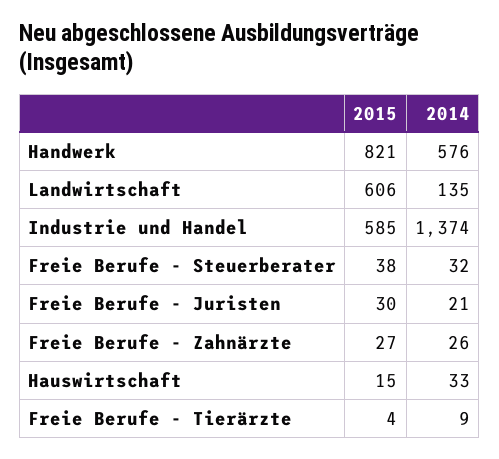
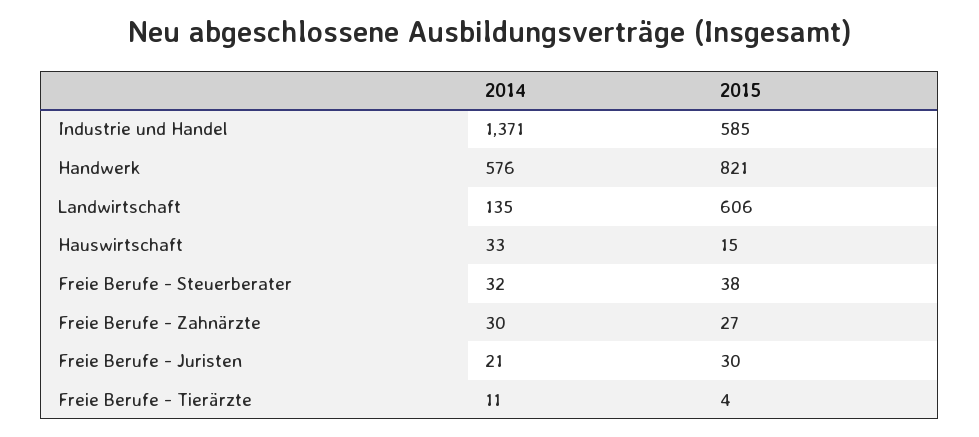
  {
    "2015": {
      "Handwerk": 821,
      "Landwirtschaft": 606,
      "Industrie und Handel": 585,
      "Freie Berufe - Steuerberater": 38,
      "Freie Berufe - Juristen": 30,
      "Freie Berufe - Zahnärzte": 27,
      "Hauswirtschaft": 15,
      "Freie Berufe - Tierärzte": 4
    },
    "2014": {
      "Handwerk": 576,
      "Landwirtschaft": 135,
-     "Industrie und Handel": 1374,
+     "Industrie und Handel": 1371,
      "Freie Berufe - Steuerberater": 32,
      "Freie Berufe - Juristen": 21,
-     "Freie Berufe - Zahnärzte": 26,
+     "Freie Berufe - Zahnärzte": 30,
      "Hauswirtschaft": 33,
-     "Freie Berufe - Tierärzte": 9
+     "Freie Berufe - Tierärzte": 11
    }
  }

